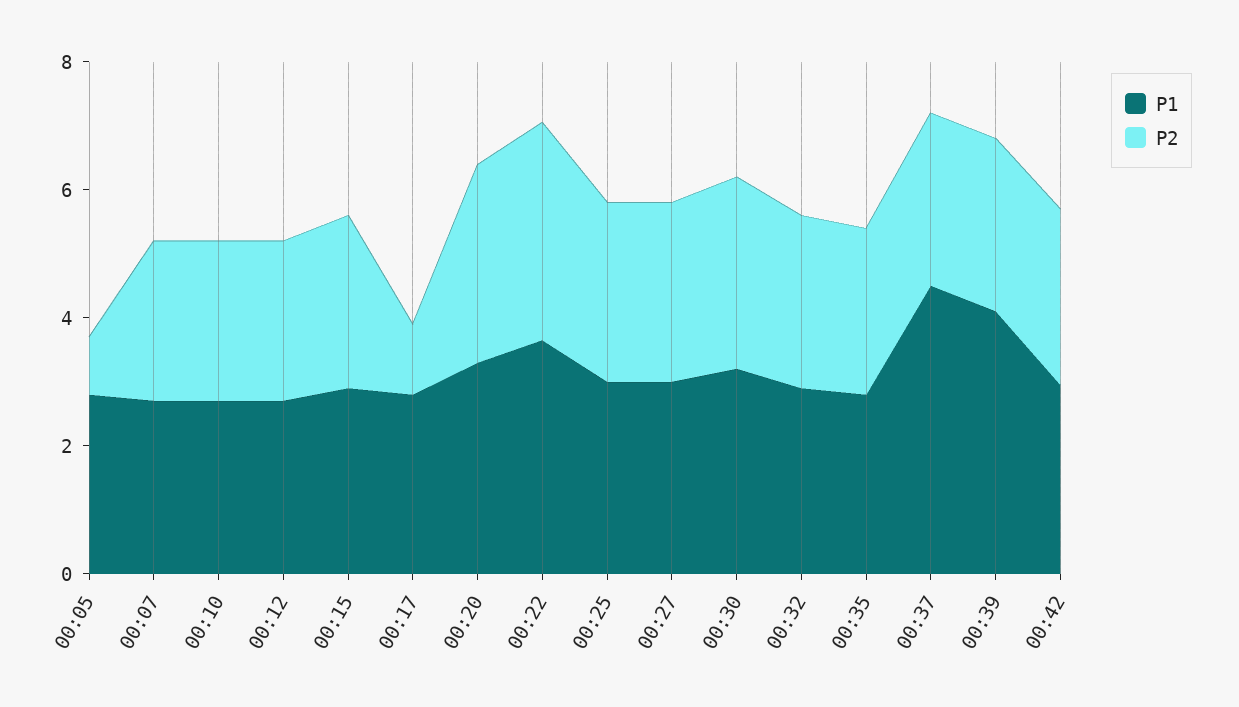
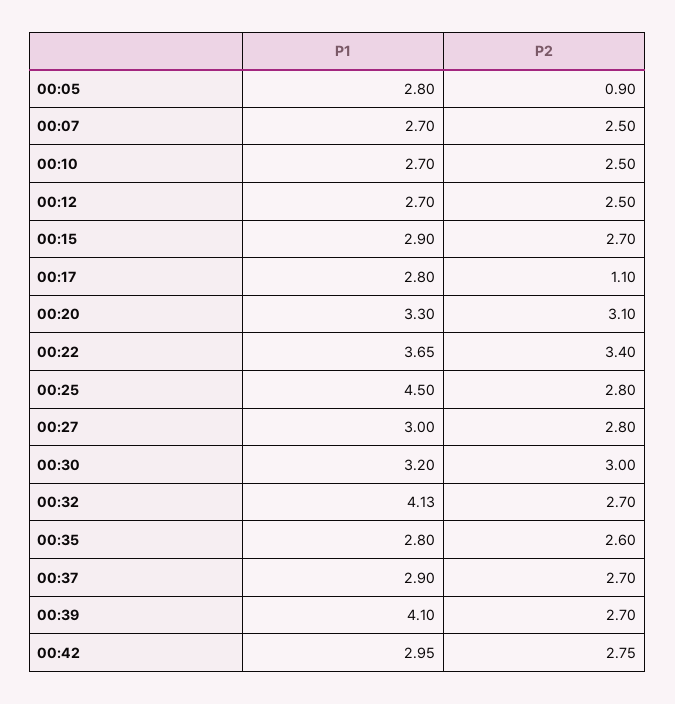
  {
    "P1": {
      "00:05": 2.8,
      "00:07": 2.7,
      "00:10": 2.7,
      "00:12": 2.7,
      "00:15": 2.9,
      "00:17": 2.8,
      "00:20": 3.3,
      "00:22": 3.65,
-     "00:25": 3,
+     "00:25": 4.5,
      "00:27": 3,
      "00:30": 3.2,
-     "00:32": 3,
+     "00:32": 4.13,
      "00:35": 2.8,
-     "00:37": 4.5,
+     "00:37": 2.9,
      "00:39": 4.1,
      "00:42": 2.95
    },
    "P2": {
      "00:05": 0.9,
      "00:07": 2.5,
      "00:10": 2.5,
      "00:12": 2.5,
      "00:15": 2.7,
      "00:17": 1.1,
      "00:20": 3.1,
      "00:22": 3.4,
      "00:25": 2.8,
      "00:27": 2.8,
      "00:30": 3,
      "00:32": 2.7,
      "00:35": 2.6,
      "00:37": 2.7,
      "00:39": 2.7,
      "00:42": 2.75
    }
  }

